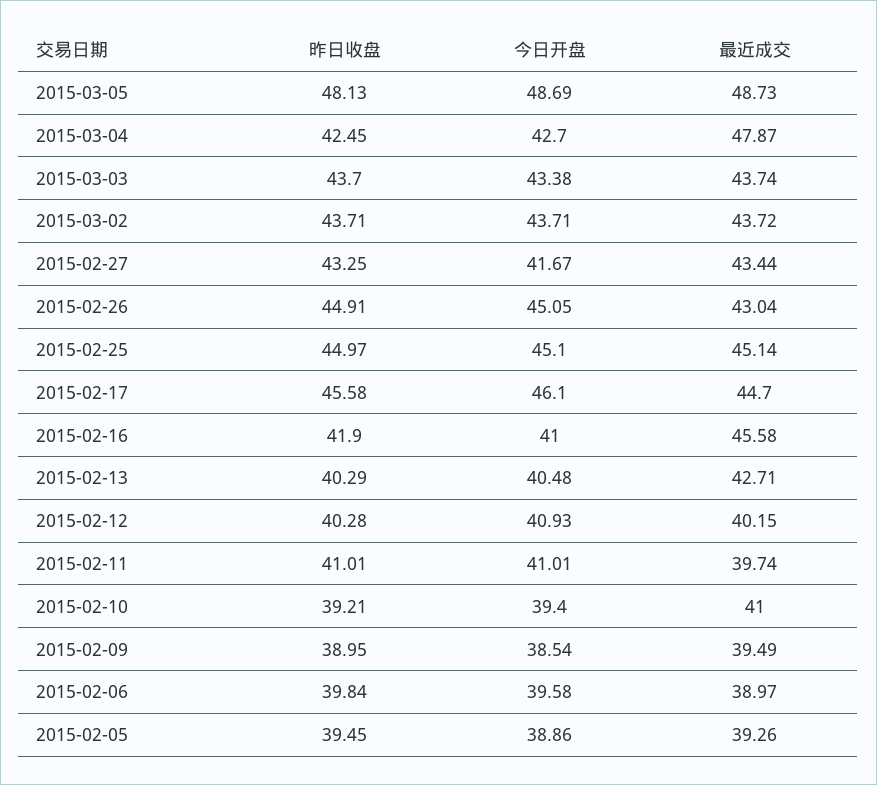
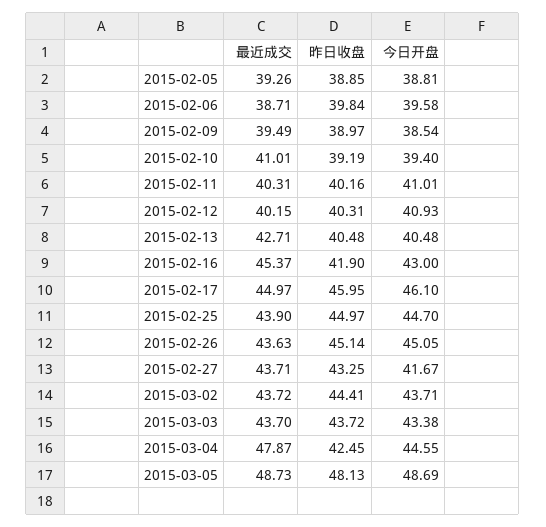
  {
    "昨日收盘": {
      "2015-03-05": 48.13,
      "2015-03-04": 42.45,
-     "2015-03-03": 43.7,
+     "2015-03-03": 43.72,
-     "2015-03-02": 43.71,
+     "2015-03-02": 44.41,
      "2015-02-27": 43.25,
-     "2015-02-26": 44.91,
+     "2015-02-26": 45.14,
      "2015-02-25": 44.97,
-     "2015-02-17": 45.58,
+     "2015-02-17": 45.95,
      "2015-02-16": 41.9,
-     "2015-02-13": 40.29,
+     "2015-02-13": 40.48,
-     "2015-02-12": 40.28,
+     "2015-02-12": 40.31,
-     "2015-02-11": 41.01,
+     "2015-02-11": 40.16,
-     "2015-02-10": 39.21,
+     "2015-02-10": 39.19,
-     "2015-02-09": 38.95,
+     "2015-02-09": 38.97,
      "2015-02-06": 39.84,
-     "2015-02-05": 39.45
+     "2015-02-05": 38.85
    },
    "今日开盘": {
      "2015-03-05": 48.69,
-     "2015-03-04": 42.7,
+     "2015-03-04": 44.55,
      "2015-03-03": 43.38,
      "2015-03-02": 43.71,
      "2015-02-27": 41.67,
      "2015-02-26": 45.05,
-     "2015-02-25": 45.1,
+     "2015-02-25": 44.7,
      "2015-02-17": 46.1,
-     "2015-02-16": 41,
+     "2015-02-16": 43,
      "2015-02-13": 40.48,
      "2015-02-12": 40.93,
      "2015-02-11": 41.01,
      "2015-02-10": 39.4,
      "2015-02-09": 38.54,
      "2015-02-06": 39.58,
-     "2015-02-05": 38.86
+     "2015-02-05": 38.81
    },
    "最近成交": {
      "2015-03-05": 48.73,
      "2015-03-04": 47.87,
-     "2015-03-03": 43.74,
+     "2015-03-03": 43.7,
      "2015-03-02": 43.72,
-     "2015-02-27": 43.44,
+     "2015-02-27": 43.71,
-     "2015-02-26": 43.04,
+     "2015-02-26": 43.63,
-     "2015-02-25": 45.14,
+     "2015-02-25": 43.9,
-     "2015-02-17": 44.7,
+     "2015-02-17": 44.97,
-     "2015-02-16": 45.58,
+     "2015-02-16": 45.37,
      "2015-02-13": 42.71,
      "2015-02-12": 40.15,
-     "2015-02-11": 39.74,
+     "2015-02-11": 40.31,
-     "2015-02-10": 41,
+     "2015-02-10": 41.01,
      "2015-02-09": 39.49,
-     "2015-02-06": 38.97,
+     "2015-02-06": 38.71,
      "2015-02-05": 39.26
    }
  }

